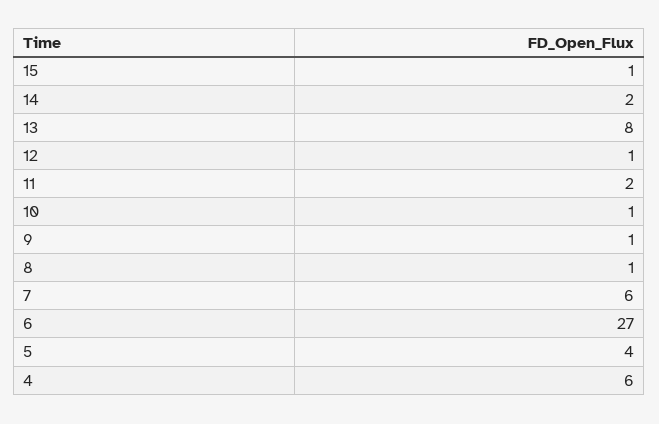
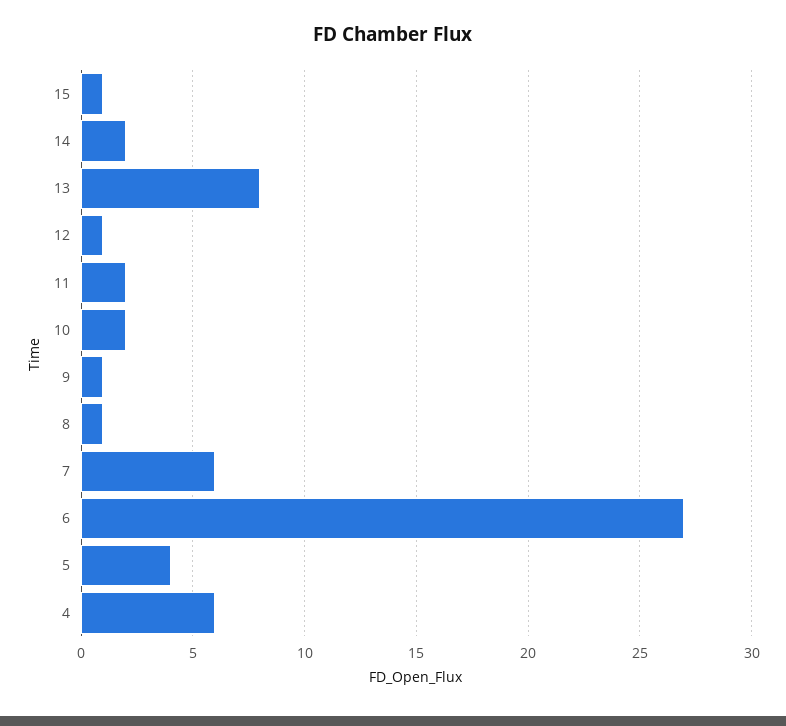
  {
    "15": 1,
    "14": 2,
    "13": 8,
    "12": 1,
    "11": 2,
-   "10": 1,
+   "10": 2,
    "9": 1,
    "8": 1,
    "7": 6,
    "6": 27,
    "5": 4,
    "4": 6
  }

